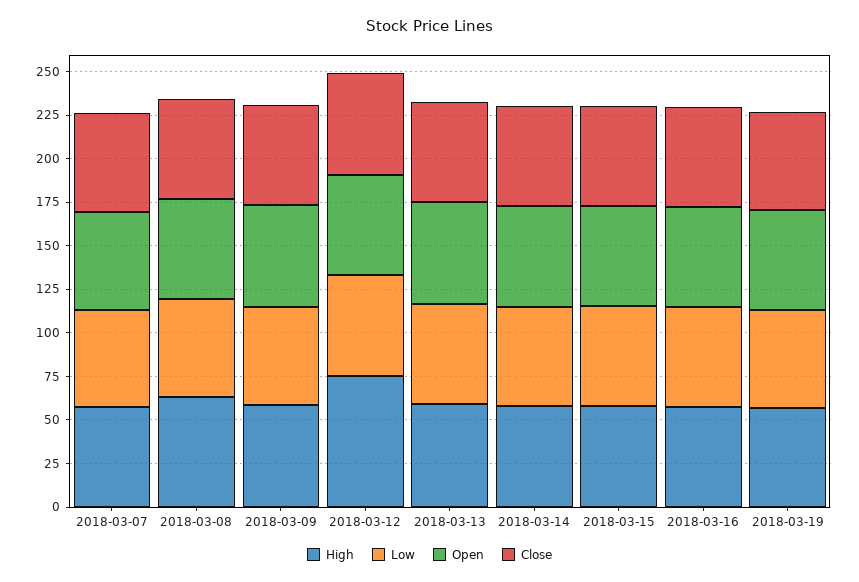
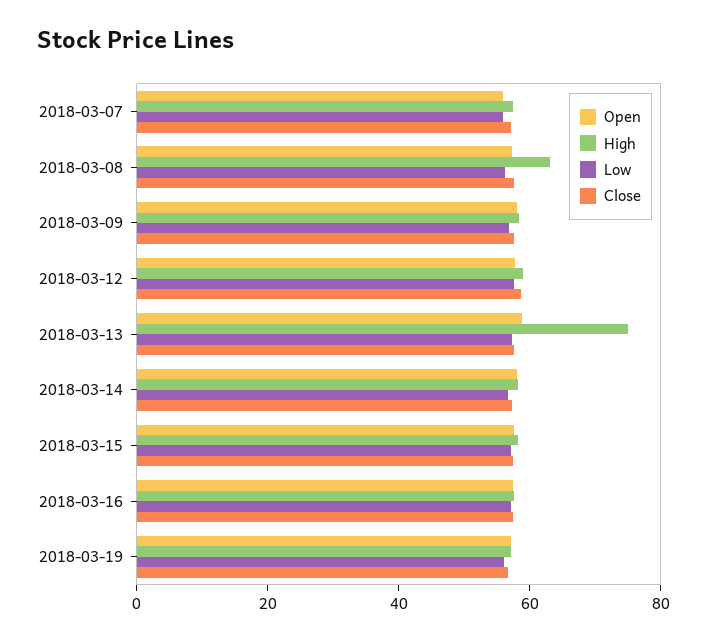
  {
    "High": {
      "2018-03-07": 55,
      "2018-03-08": 65,
      "2018-03-09": 60,
-     "2018-03-12": 75,
+     "2018-03-12": 60,
-     "2018-03-13": 60,
+     "2018-03-13": 75,
      "2018-03-14": 60,
      "2018-03-15": 60,
      "2018-03-16": 60,
      "2018-03-19": 55
    },
    "Low": {
      "2018-03-07": 55,
      "2018-03-08": 55,
      "2018-03-09": 55,
      "2018-03-12": 60,
      "2018-03-13": 55,
      "2018-03-14": 55,
      "2018-03-15": 55,
      "2018-03-16": 55,
      "2018-03-19": 55
    },
    "Open": {
      "2018-03-07": 55,
      "2018-03-08": 55,
      "2018-03-09": 60,
      "2018-03-12": 60,
      "2018-03-13": 60,
      "2018-03-14": 60,
      "2018-03-15": 60,
      "2018-03-16": 55,
      "2018-03-19": 55
    },
    "Close": {
      "2018-03-07": 55,
      "2018-03-08": 60,
      "2018-03-09": 60,
      "2018-03-12": 60,
      "2018-03-13": 60,
      "2018-03-14": 55,
      "2018-03-15": 55,
      "2018-03-16": 55,
      "2018-03-19": 55
    }
  }

